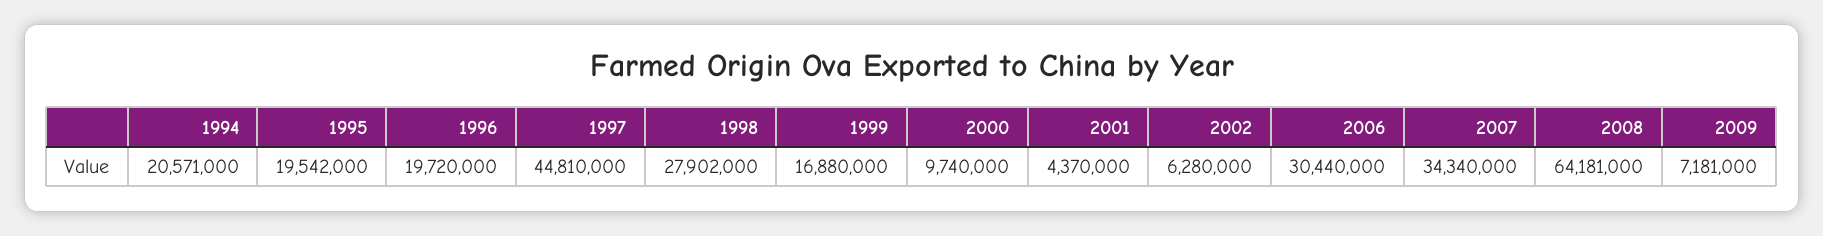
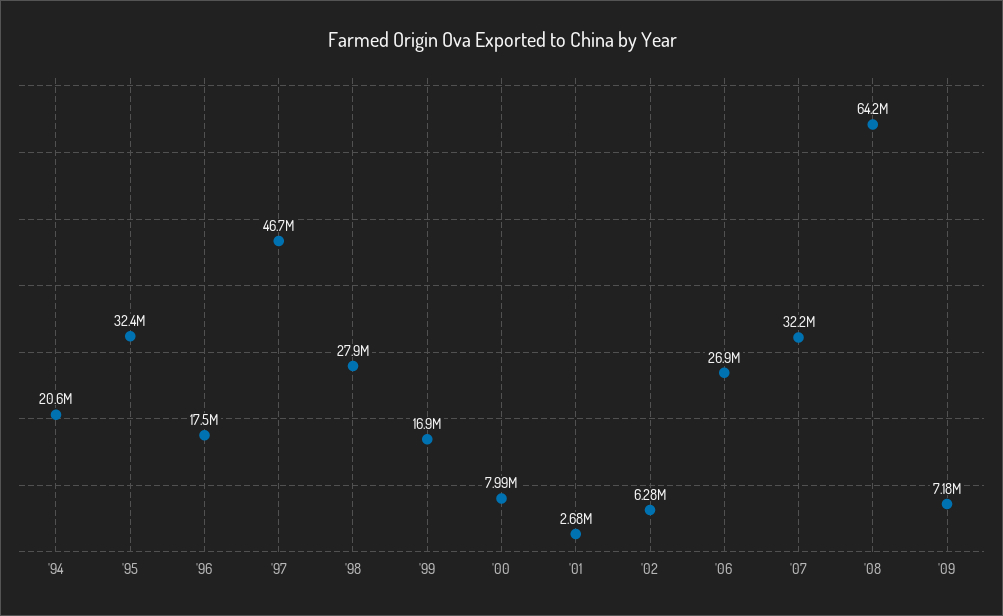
  {
    "1994": 20571000,
-   "1995": 19542000,
+   "1995": 32400000,
-   "1996": 19720000,
+   "1996": 17500000,
-   "1997": 44810000,
+   "1997": 46700000,
    "1998": 27902000,
    "1999": 16880000,
-   "2000": 9740000,
+   "2000": 7990000,
-   "2001": 4370000,
+   "2001": 2680000,
    "2002": 6280000,
-   "2006": 30440000,
+   "2006": 26900000,
-   "2007": 34340000,
+   "2007": 32200000,
    "2008": 64181000,
    "2009": 7181000
  }

